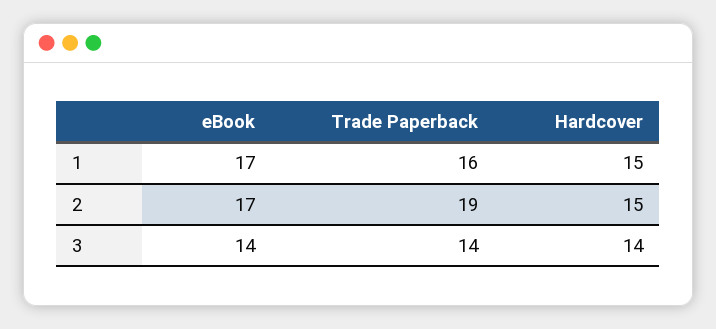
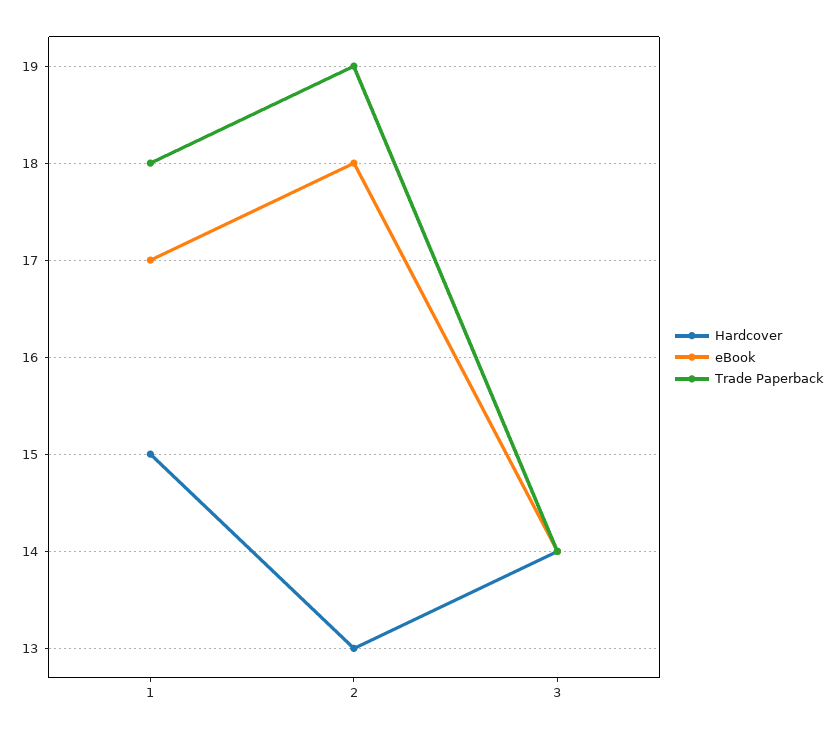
  {
    "eBook": {
      "1": 17,
-     "2": 17,
+     "2": 18,
      "3": 14
    },
    "Trade Paperback": {
-     "1": 16,
+     "1": 18,
      "2": 19,
      "3": 14
    },
    "Hardcover": {
      "1": 15,
-     "2": 15,
+     "2": 13,
      "3": 14
    }
  }

